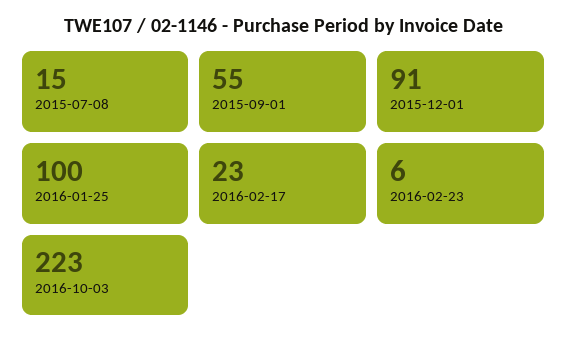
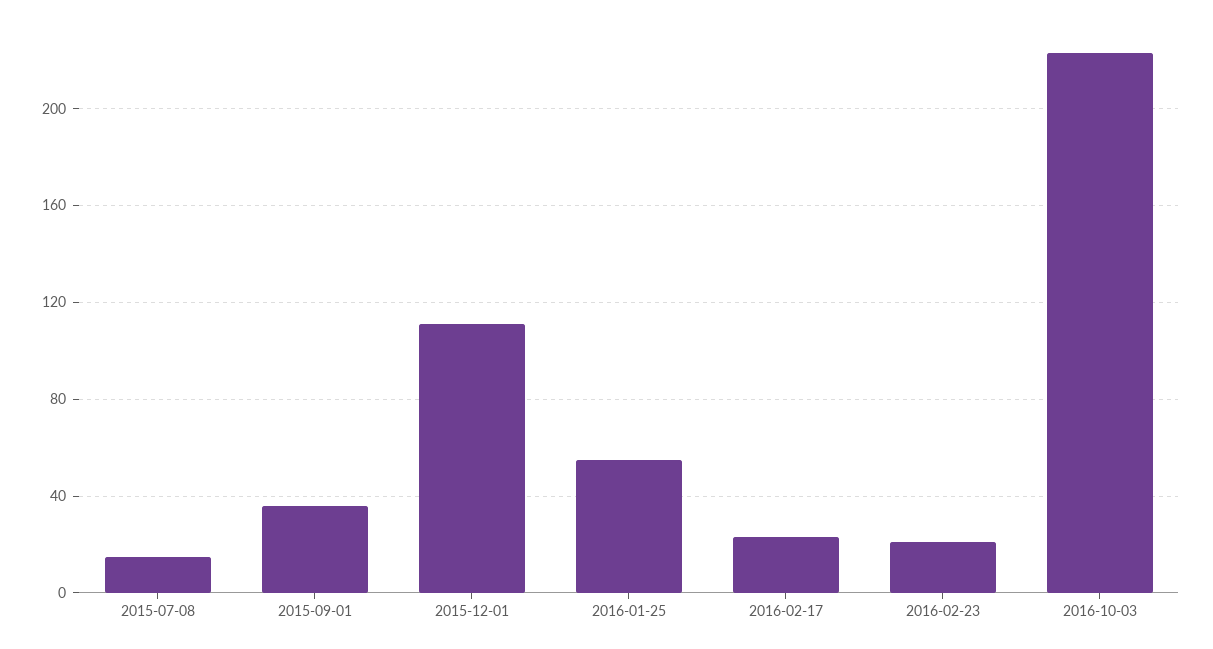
  {
    "2015-07-08": 15,
-   "2015-09-01": 55,
+   "2015-09-01": 35,
-   "2015-12-01": 91,
+   "2015-12-01": 110,
-   "2016-01-25": 100,
+   "2016-01-25": 55,
    "2016-02-17": 23,
-   "2016-02-23": 6,
+   "2016-02-23": 20,
    "2016-10-03": 223
  }

